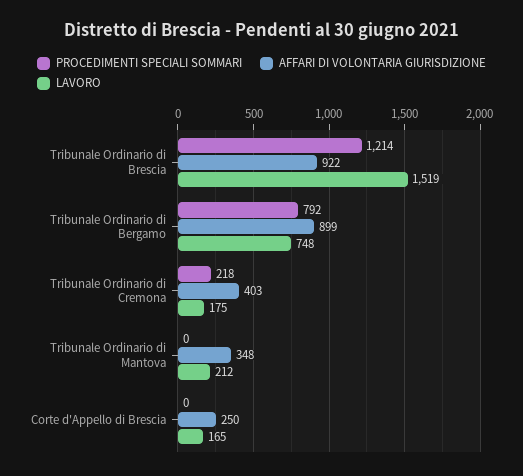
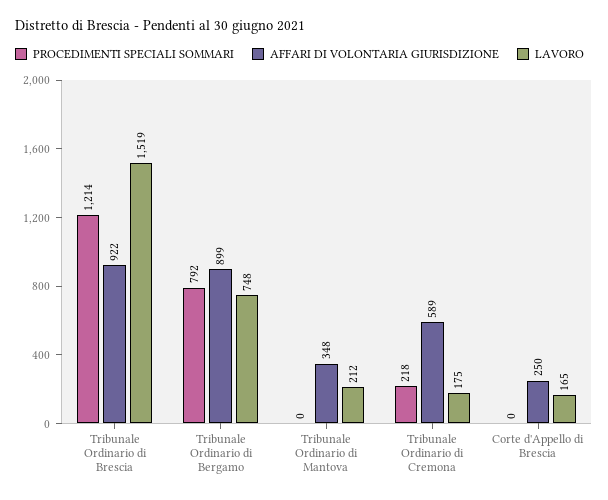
  {
    "PROCEDIMENTI SPECIALI SOMMARI": {
      "Tribunale Ordinario di Brescia": 1214,
      "Tribunale Ordinario di Bergamo": 792,
      "Tribunale Ordinario di Cremona": 218,
      "Tribunale Ordinario di Mantova": 0,
      "Corte d'Appello di Brescia": 0
    },
    "AFFARI DI VOLONTARIA GIURISDIZIONE": {
      "Tribunale Ordinario di Brescia": 922,
      "Tribunale Ordinario di Bergamo": 899,
-     "Tribunale Ordinario di Cremona": 403,
+     "Tribunale Ordinario di Cremona": 589,
      "Tribunale Ordinario di Mantova": 348,
      "Corte d'Appello di Brescia": 250
    },
    "LAVORO": {
      "Tribunale Ordinario di Brescia": 1519,
      "Tribunale Ordinario di Bergamo": 748,
      "Tribunale Ordinario di Cremona": 175,
      "Tribunale Ordinario di Mantova": 212,
      "Corte d'Appello di Brescia": 165
    }
  }

